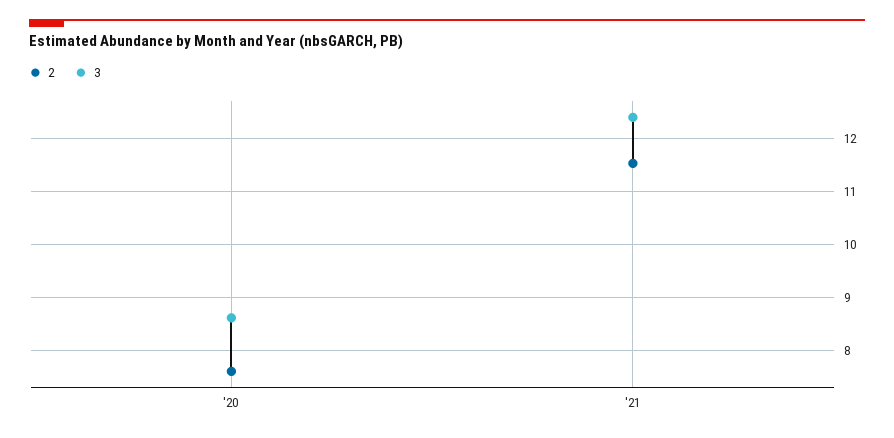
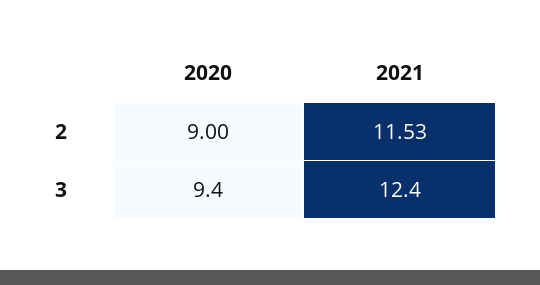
  {
    "2": {
-     "'20": 7.6,
+     "'20": 9,
      "'21": 11.53
    },
    "3": {
-     "'20": 8.6,
+     "'20": 9.4,
      "'21": 12.4
    }
  }

